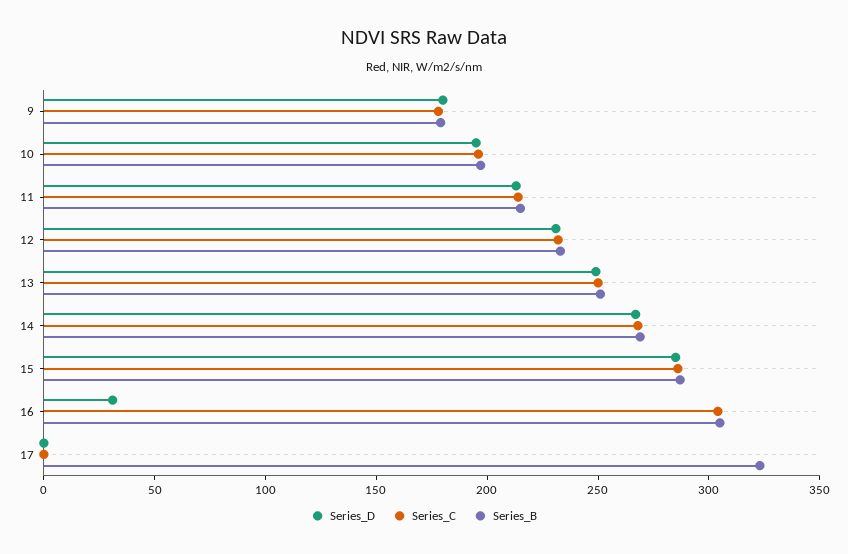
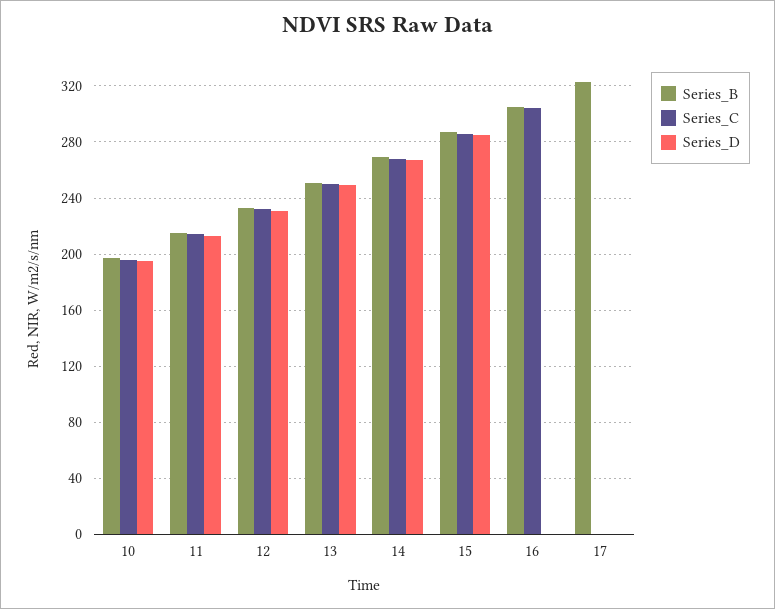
  {
    "Series_D": {
-     "9": 180,
      "10": 195,
      "11": 215,
      "12": 230,
      "13": 250,
      "14": 265,
      "15": 285,
-     "16": 30,
+     "16": 0,
      "17": 0
    },
    "Series_C": {
-     "9": 180,
      "10": 195,
      "11": 215,
      "12": 230,
      "13": 250,
      "14": 270,
      "15": 285,
      "16": 305,
      "17": 0
    },
    "Series_B": {
-     "9": 180,
      "10": 195,
      "11": 215,
      "12": 235,
      "13": 250,
      "14": 270,
      "15": 285,
      "16": 305,
      "17": 325
    }
  }

